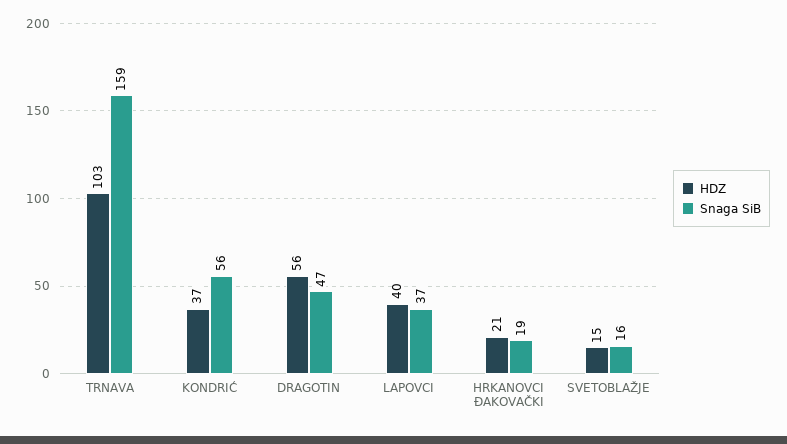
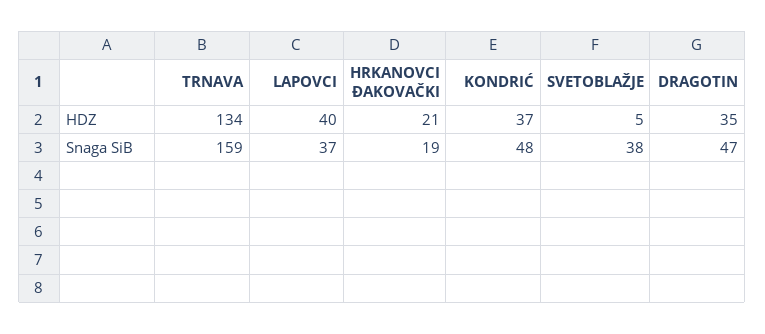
  {
    "HDZ": {
-     "TRNAVA": 103,
+     "TRNAVA": 134,
      "KONDRIĆ": 37,
-     "DRAGOTIN": 56,
+     "DRAGOTIN": 35,
      "LAPOVCI": 40,
      "HRKANOVCI ĐAKOVAČKI": 21,
-     "SVETOBLAŽJE": 15
+     "SVETOBLAŽJE": 5
    },
    "Snaga SiB": {
      "TRNAVA": 159,
-     "KONDRIĆ": 56,
+     "KONDRIĆ": 48,
      "DRAGOTIN": 47,
      "LAPOVCI": 37,
      "HRKANOVCI ĐAKOVAČKI": 19,
-     "SVETOBLAŽJE": 16
+     "SVETOBLAŽJE": 38
    }
  }

